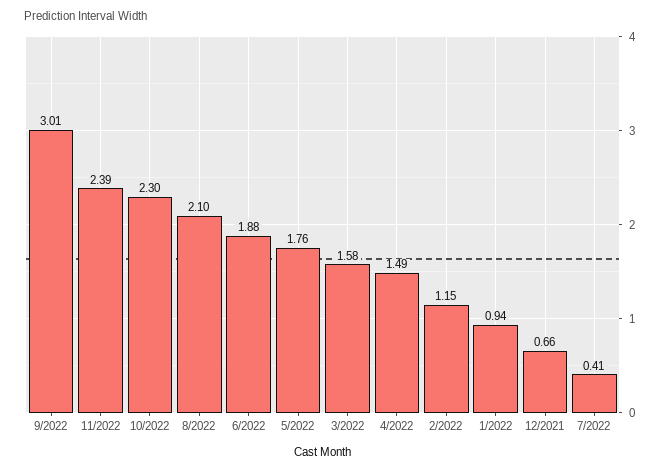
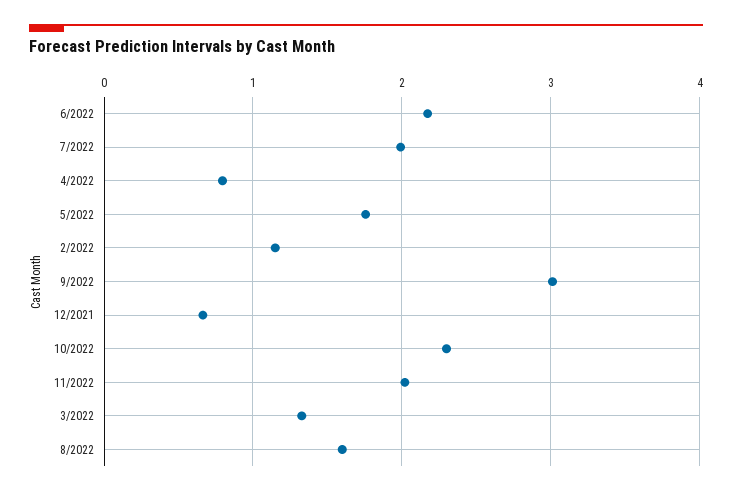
  {
    "9/2022": 3.01,
-   "11/2022": 2.39,
+   "11/2022": 2,
    "10/2022": 2.3,
-   "8/2022": 2.1,
+   "8/2022": 1.6,
-   "6/2022": 1.88,
+   "6/2022": 2.2,
    "5/2022": 1.76,
-   "3/2022": 1.58,
+   "3/2022": 1.3,
-   "4/2022": 1.49,
+   "4/2022": 0.8,
    "2/2022": 1.15,
-   "1/2022": 0.94,
    "12/2021": 0.66,
-   "7/2022": 0.41
+   "7/2022": 2
  }

